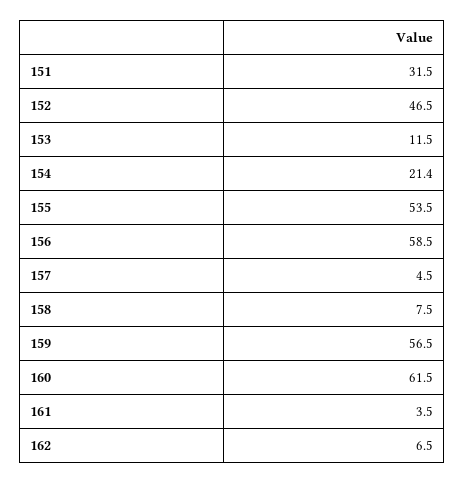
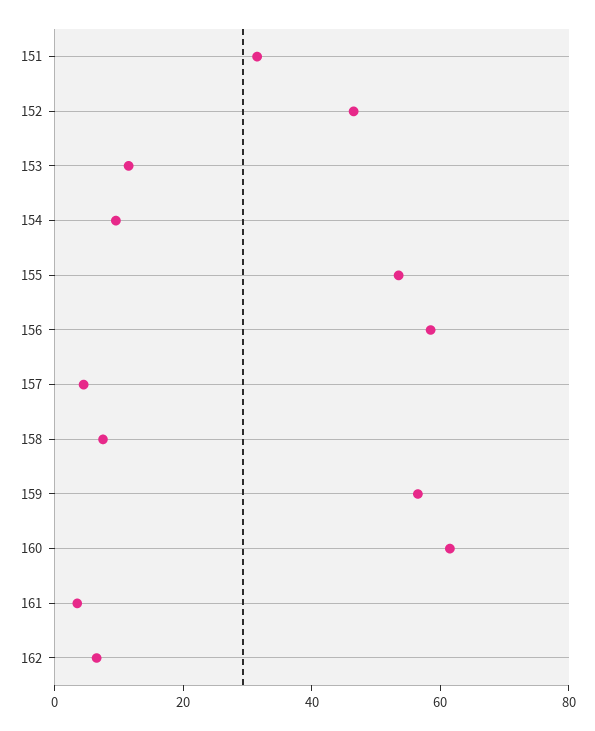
  {
    "151": 31.5,
    "152": 46.5,
    "153": 11.5,
-   "154": 21.4,
+   "154": 10,
    "155": 53.5,
    "156": 58.5,
    "157": 4.5,
    "158": 7.5,
    "159": 56.5,
    "160": 61.5,
    "161": 3.5,
    "162": 6.5
  }

